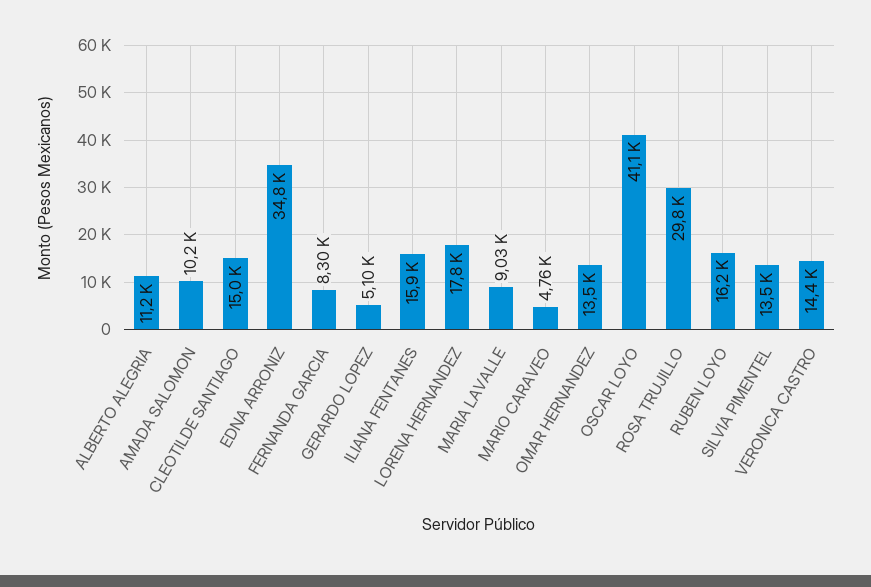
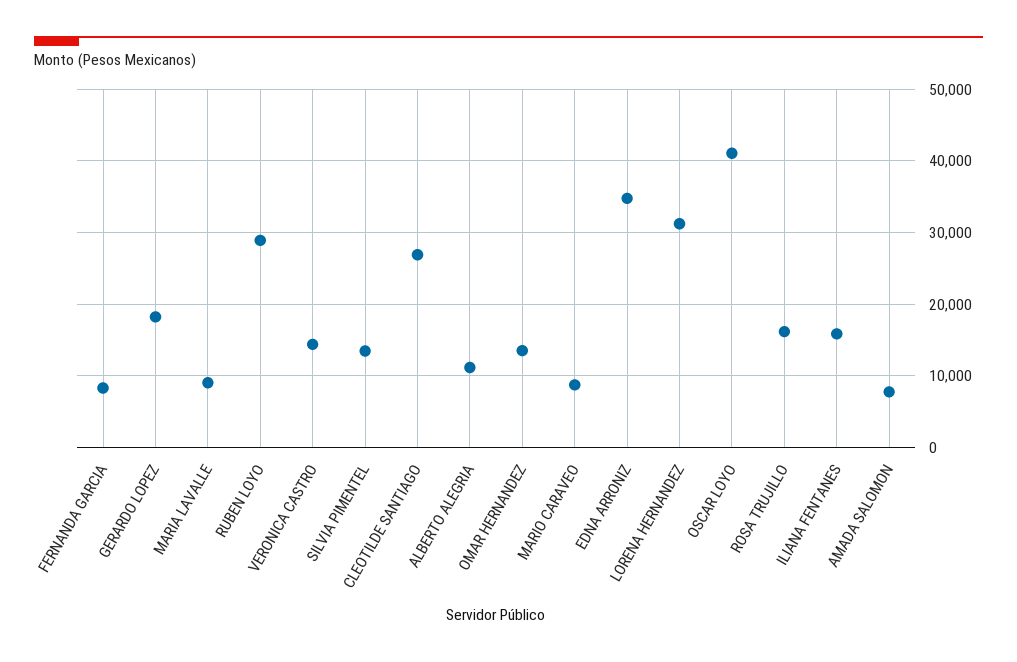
  {
    "ALBERTO ALEGRIA": 11200,
-   "AMADA SALOMON": 10200,
+   "AMADA SALOMON": 8000,
-   "CLEOTILDE SANTIAGO": 15000,
+   "CLEOTILDE SANTIAGO": 27000,
    "EDNA ARRONIZ": 34800,
    "FERNANDA GARCIA": 8300,
-   "GERARDO LOPEZ": 5100,
+   "GERARDO LOPEZ": 18000,
    "ILIANA FENTANES": 15900,
-   "LORENA HERNANDEZ": 17800,
+   "LORENA HERNANDEZ": 31000,
    "MARIA LAVALLE": 9030,
-   "MARIO CARAVEO": 4760,
+   "MARIO CARAVEO": 9000,
    "OMAR HERNANDEZ": 13500,
    "OSCAR LOYO": 41100,
-   "ROSA TRUJILLO": 29800,
+   "ROSA TRUJILLO": 16000,
-   "RUBEN LOYO": 16200,
+   "RUBEN LOYO": 29000,
    "SILVIA PIMENTEL": 13500,
    "VERONICA CASTRO": 14400
  }

